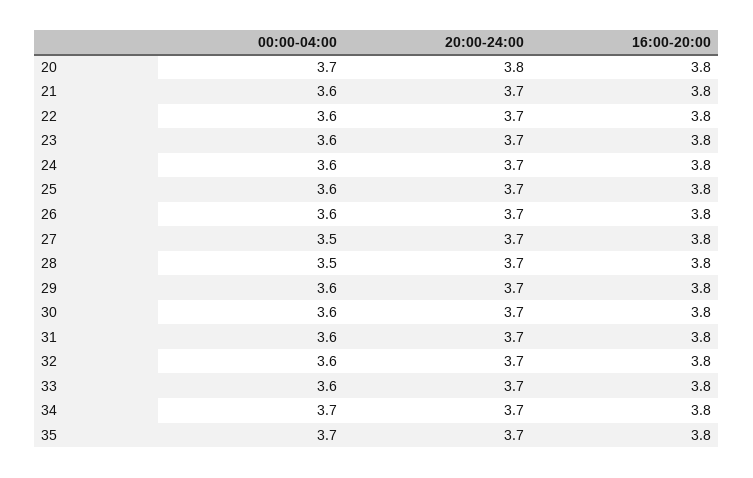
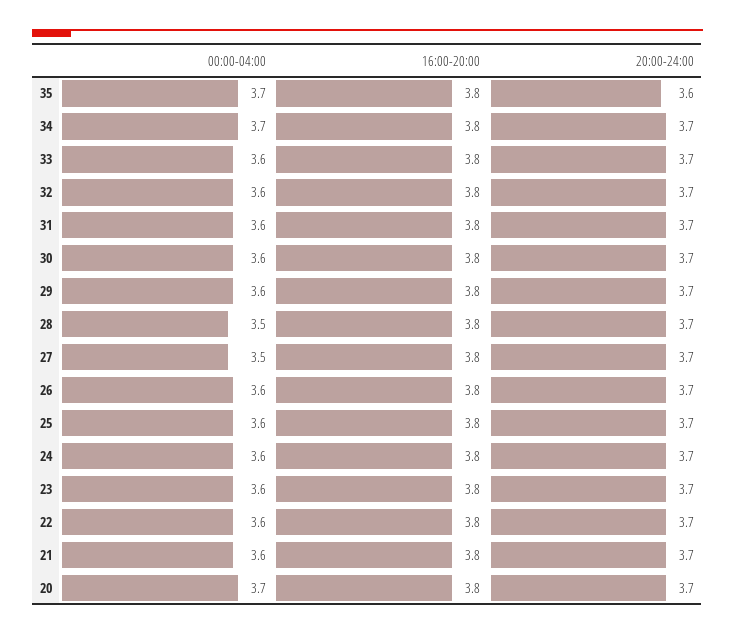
  {
    "00:00-04:00": {
      "20": 3.7,
      "21": 3.6,
      "22": 3.6,
      "23": 3.6,
      "24": 3.6,
      "25": 3.6,
      "26": 3.6,
      "27": 3.5,
      "28": 3.5,
      "29": 3.6,
      "30": 3.6,
      "31": 3.6,
      "32": 3.6,
      "33": 3.6,
      "34": 3.7,
      "35": 3.7
    },
    "20:00-24:00": {
-     "20": 3.8,
+     "20": 3.7,
      "21": 3.7,
      "22": 3.7,
      "23": 3.7,
      "24": 3.7,
      "25": 3.7,
      "26": 3.7,
      "27": 3.7,
      "28": 3.7,
      "29": 3.7,
      "30": 3.7,
      "31": 3.7,
      "32": 3.7,
      "33": 3.7,
      "34": 3.7,
-     "35": 3.7
+     "35": 3.6
    },
    "16:00-20:00": {
      "20": 3.8,
      "21": 3.8,
      "22": 3.8,
      "23": 3.8,
      "24": 3.8,
      "25": 3.8,
      "26": 3.8,
      "27": 3.8,
      "28": 3.8,
      "29": 3.8,
      "30": 3.8,
      "31": 3.8,
      "32": 3.8,
      "33": 3.8,
      "34": 3.8,
      "35": 3.8
    }
  }

